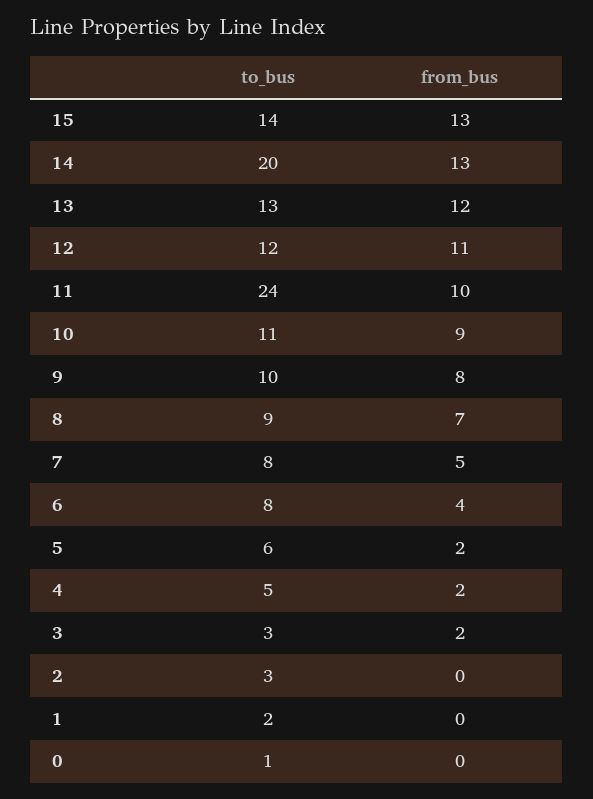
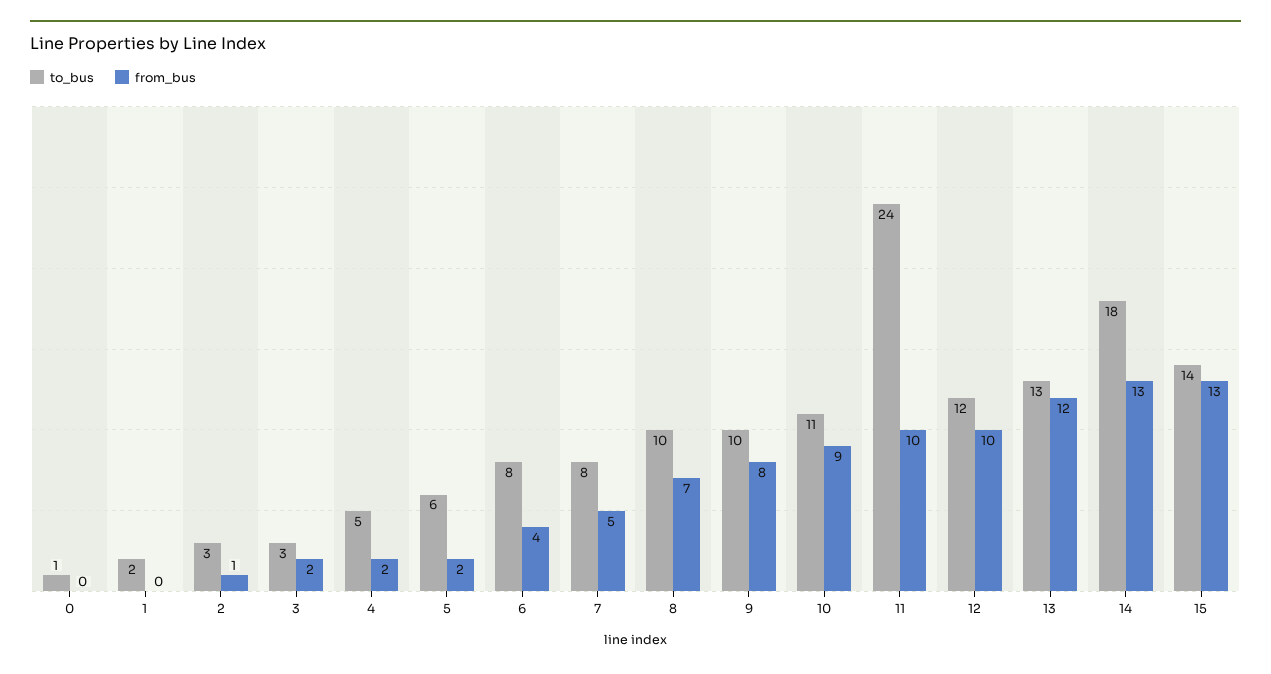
  {
    "to_bus": {
      "15": 14,
-     "14": 20,
+     "14": 18,
      "13": 13,
      "12": 12,
      "11": 24,
      "10": 11,
      "9": 10,
-     "8": 9,
+     "8": 10,
      "7": 8,
      "6": 8,
      "5": 6,
      "4": 5,
      "3": 3,
      "2": 3,
      "1": 2,
      "0": 1
    },
    "from_bus": {
      "15": 13,
      "14": 13,
      "13": 12,
-     "12": 11,
+     "12": 10,
      "11": 10,
      "10": 9,
      "9": 8,
      "8": 7,
      "7": 5,
      "6": 4,
      "5": 2,
      "4": 2,
      "3": 2,
-     "2": 0,
+     "2": 1,
      "1": 0,
      "0": 0
    }
  }

